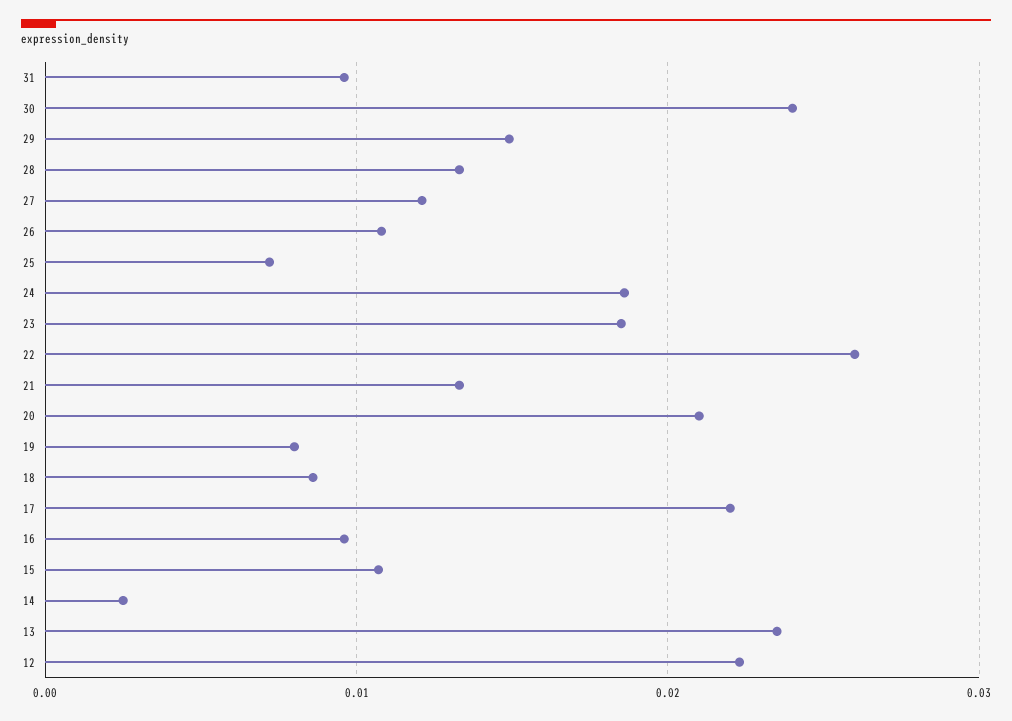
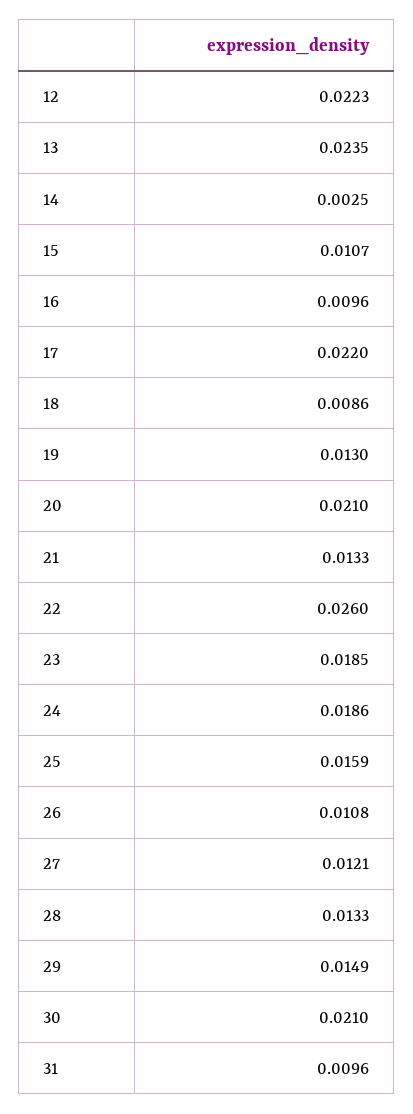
  {
    "31": 0.0096,
-   "30": 0.024,
+   "30": 0.021,
    "29": 0.0149,
    "28": 0.0133,
    "27": 0.0121,
    "26": 0.0108,
-   "25": 0.007,
+   "25": 0.0159,
    "24": 0.0186,
    "23": 0.0185,
    "22": 0.026,
    "21": 0.0133,
    "20": 0.021,
-   "19": 0.008,
+   "19": 0.013,
    "18": 0.0086,
    "17": 0.022,
    "16": 0.0096,
    "15": 0.0107,
    "14": 0.0025,
    "13": 0.0235,
    "12": 0.0223
  }

